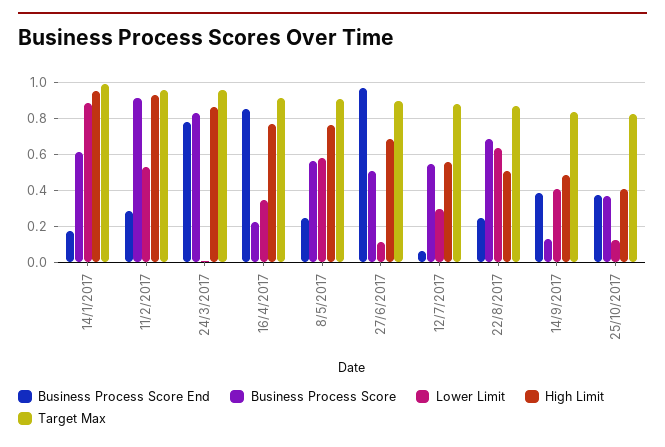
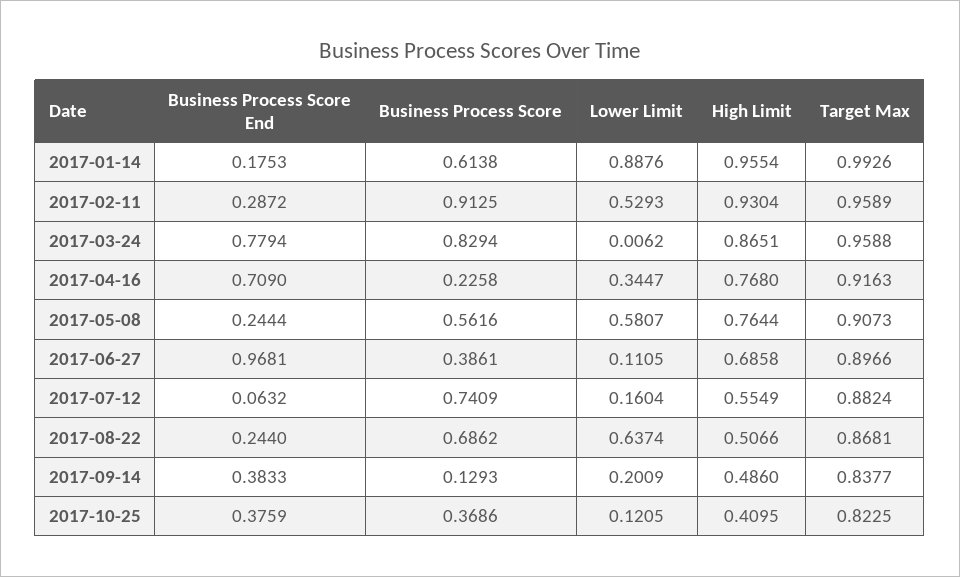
  {
    "Business Process Score End": {
      "14/1/2017": 0.1753,
      "11/2/2017": 0.2872,
      "24/3/2017": 0.7794,
-     "16/4/2017": 0.85,
+     "16/4/2017": 0.709,
      "8/5/2017": 0.2444,
      "27/6/2017": 0.9681,
      "12/7/2017": 0.0632,
      "22/8/2017": 0.244,
      "14/9/2017": 0.3833,
      "25/10/2017": 0.3759
    },
    "Business Process Score": {
      "14/1/2017": 0.6138,
      "11/2/2017": 0.9125,
      "24/3/2017": 0.8294,
      "16/4/2017": 0.2258,
      "8/5/2017": 0.5616,
-     "27/6/2017": 0.5,
+     "27/6/2017": 0.3861,
-     "12/7/2017": 0.55,
+     "12/7/2017": 0.7409,
      "22/8/2017": 0.6862,
      "14/9/2017": 0.1293,
      "25/10/2017": 0.3686
    },
    "Lower Limit": {
      "14/1/2017": 0.8876,
      "11/2/2017": 0.5293,
      "24/3/2017": 0.0062,
      "16/4/2017": 0.3447,
      "8/5/2017": 0.5807,
      "27/6/2017": 0.1105,
-     "12/7/2017": 0.3,
+     "12/7/2017": 0.1604,
      "22/8/2017": 0.6374,
-     "14/9/2017": 0.4,
+     "14/9/2017": 0.2009,
      "25/10/2017": 0.1205
    },
    "High Limit": {
      "14/1/2017": 0.9554,
      "11/2/2017": 0.9304,
      "24/3/2017": 0.8651,
      "16/4/2017": 0.768,
      "8/5/2017": 0.7644,
      "27/6/2017": 0.6858,
      "12/7/2017": 0.5549,
      "22/8/2017": 0.5066,
      "14/9/2017": 0.486,
      "25/10/2017": 0.4095
    },
    "Target Max": {
      "14/1/2017": 0.9926,
      "11/2/2017": 0.9589,
      "24/3/2017": 0.9588,
      "16/4/2017": 0.9163,
      "8/5/2017": 0.9073,
      "27/6/2017": 0.8966,
      "12/7/2017": 0.8824,
      "22/8/2017": 0.8681,
      "14/9/2017": 0.8377,
      "25/10/2017": 0.8225
    }
  }

